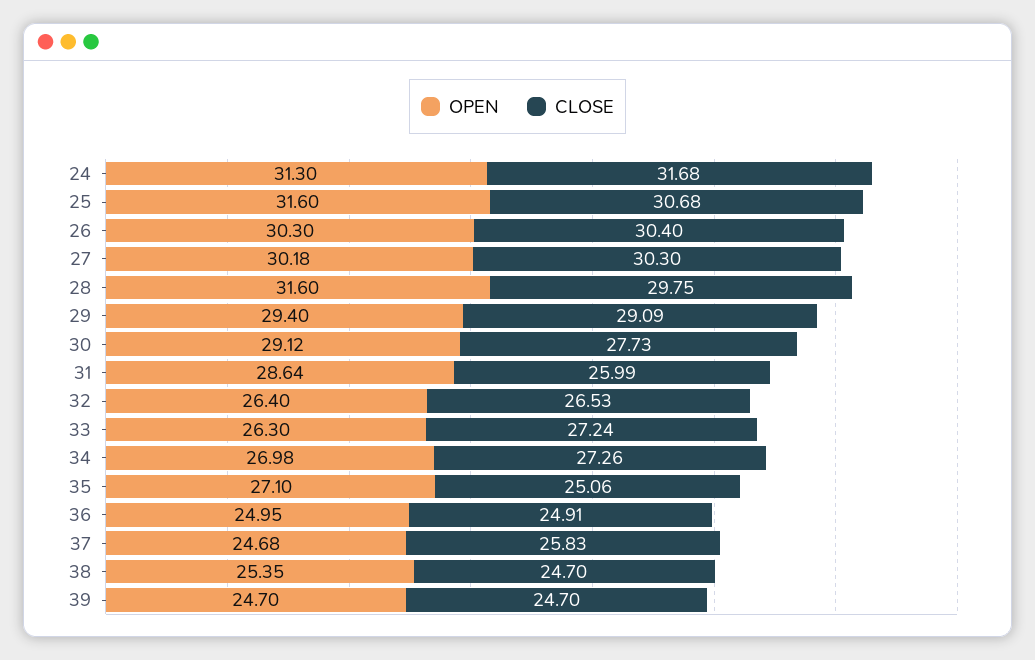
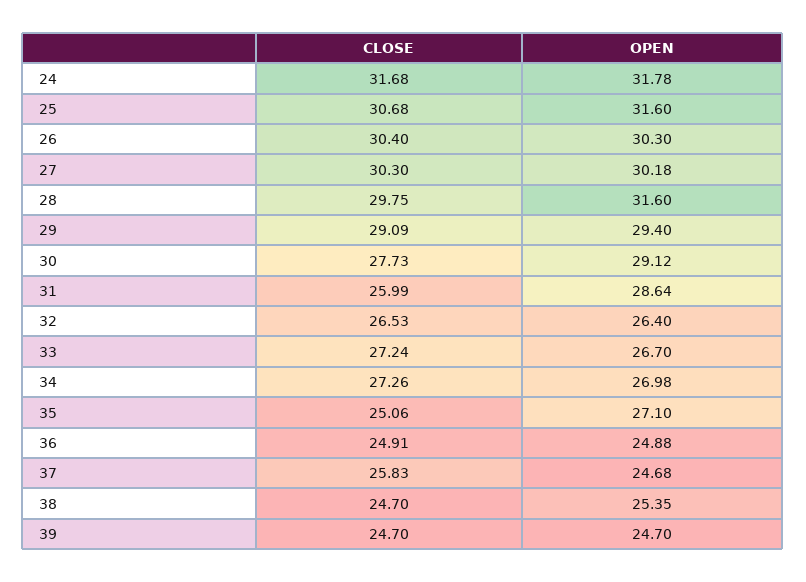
  {
    "OPEN": {
-     "24": 31.3,
+     "24": 31.78,
      "25": 31.6,
      "26": 30.3,
      "27": 30.18,
      "28": 31.6,
      "29": 29.4,
      "30": 29.12,
      "31": 28.64,
      "32": 26.4,
-     "33": 26.3,
+     "33": 26.7,
      "34": 26.98,
      "35": 27.1,
-     "36": 24.95,
+     "36": 24.88,
      "37": 24.68,
      "38": 25.35,
      "39": 24.7
    },
    "CLOSE": {
      "24": 31.68,
      "25": 30.68,
      "26": 30.4,
      "27": 30.3,
      "28": 29.75,
      "29": 29.09,
      "30": 27.73,
      "31": 25.99,
      "32": 26.53,
      "33": 27.24,
      "34": 27.26,
      "35": 25.06,
      "36": 24.91,
      "37": 25.83,
      "38": 24.7,
      "39": 24.7
    }
  }

